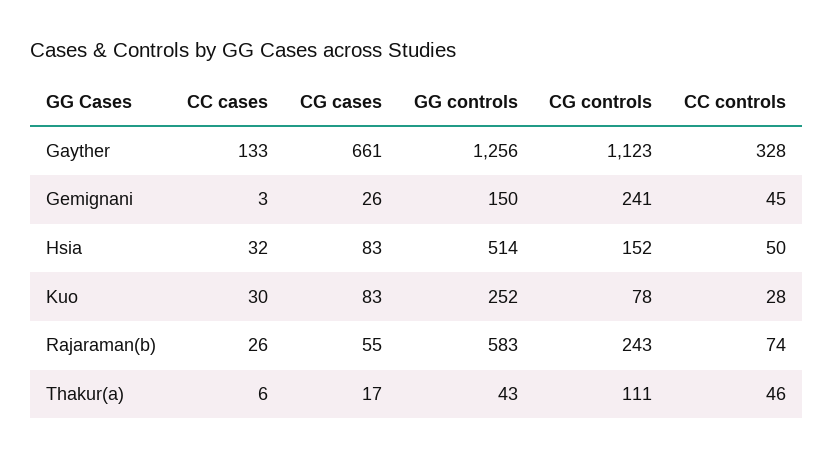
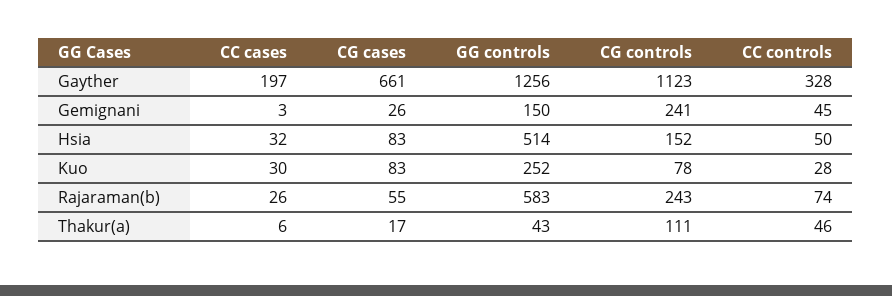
  {
    "CC cases": {
-     "Gayther": 133,
+     "Gayther": 197,
      "Gemignani": 3,
      "Hsia": 32,
      "Kuo": 30,
      "Rajaraman(b)": 26,
      "Thakur(a)": 6
    },
    "CG cases": {
      "Gayther": 661,
      "Gemignani": 26,
      "Hsia": 83,
      "Kuo": 83,
      "Rajaraman(b)": 55,
      "Thakur(a)": 17
    },
    "GG controls": {
      "Gayther": 1256,
      "Gemignani": 150,
      "Hsia": 514,
      "Kuo": 252,
      "Rajaraman(b)": 583,
      "Thakur(a)": 43
    },
    "CG controls": {
      "Gayther": 1123,
      "Gemignani": 241,
      "Hsia": 152,
      "Kuo": 78,
      "Rajaraman(b)": 243,
      "Thakur(a)": 111
    },
    "CC controls": {
      "Gayther": 328,
      "Gemignani": 45,
      "Hsia": 50,
      "Kuo": 28,
      "Rajaraman(b)": 74,
      "Thakur(a)": 46
    }
  }

